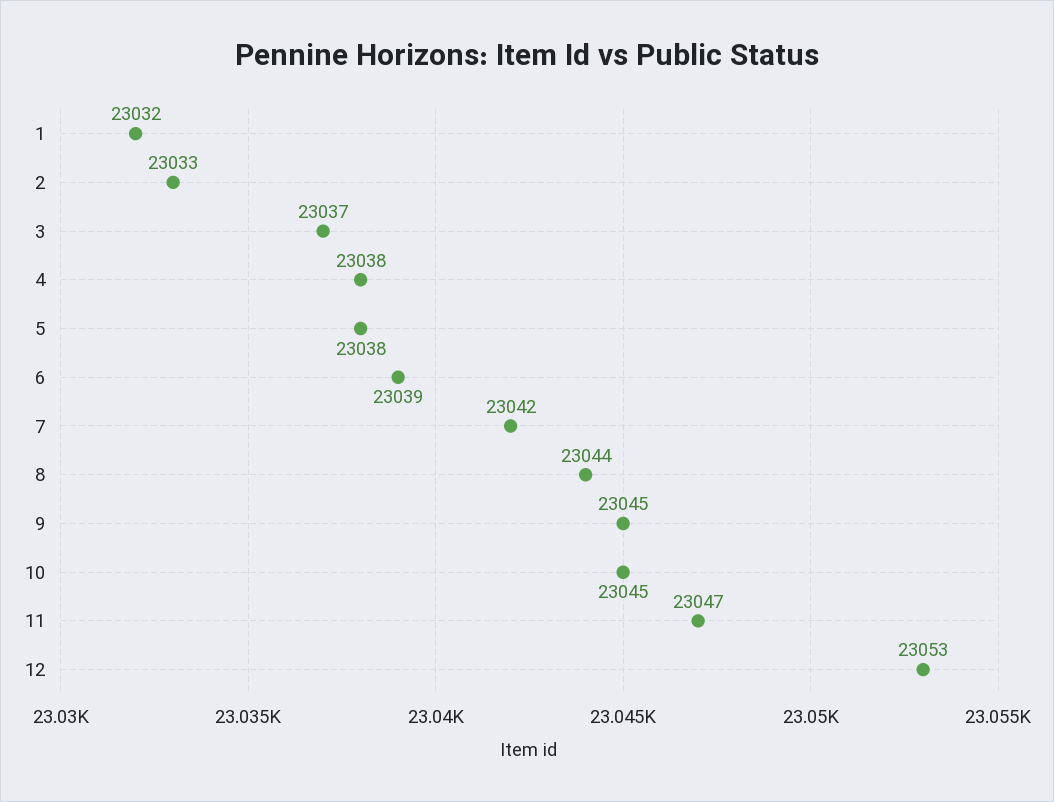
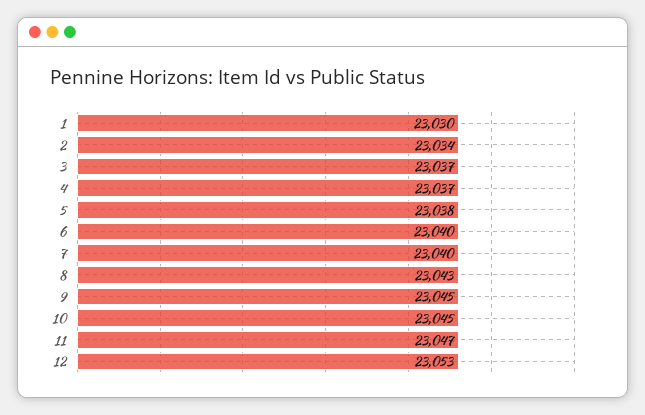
  {
-   "1": 23032,
+   "1": 23030,
-   "2": 23033,
+   "2": 23034,
    "3": 23037,
-   "4": 23038,
+   "4": 23037,
    "5": 23038,
-   "6": 23039,
+   "6": 23040,
-   "7": 23042,
+   "7": 23040,
-   "8": 23044,
+   "8": 23043,
    "9": 23045,
    "10": 23045,
    "11": 23047,
    "12": 23053
  }

